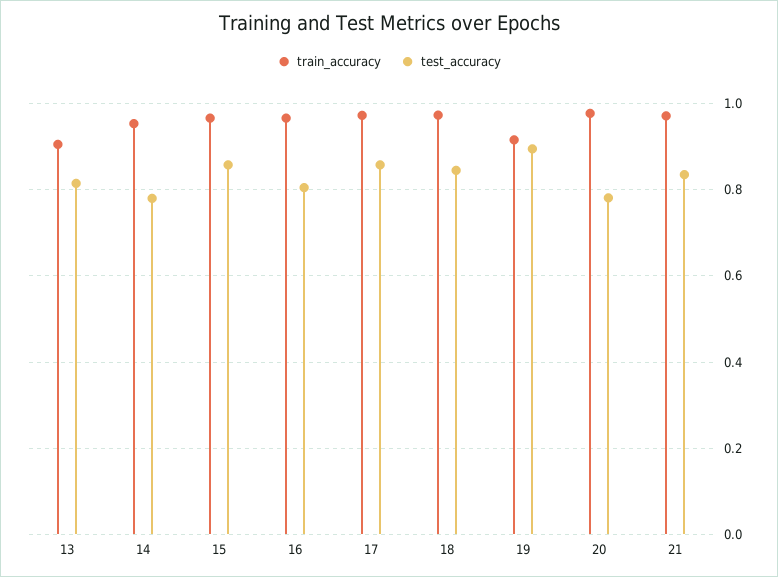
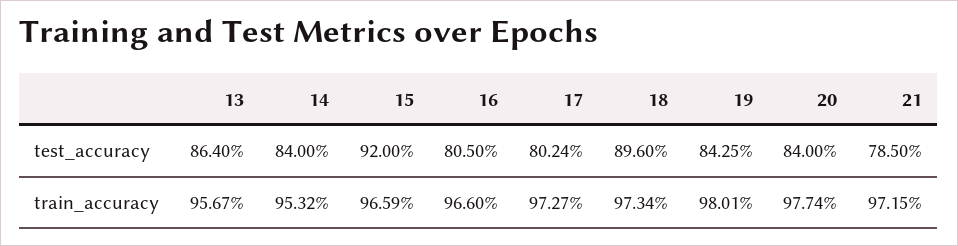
  {
    "train_accuracy": {
-     "13": 0.9,
+     "13": 0.9567,
      "14": 0.9532,
      "15": 0.9659,
      "16": 0.966,
      "17": 0.9727,
      "18": 0.9734,
-     "19": 0.92,
+     "19": 0.9801,
      "20": 0.9774,
      "21": 0.9715
    },
    "test_accuracy": {
-     "13": 0.82,
+     "13": 0.864,
-     "14": 0.78,
+     "14": 0.84,
-     "15": 0.86,
+     "15": 0.92,
      "16": 0.805,
-     "17": 0.86,
+     "17": 0.8024,
-     "18": 0.84,
+     "18": 0.896,
-     "19": 0.9,
+     "19": 0.8425,
-     "20": 0.78,
+     "20": 0.84,
-     "21": 0.84
+     "21": 0.785
    }
  }

